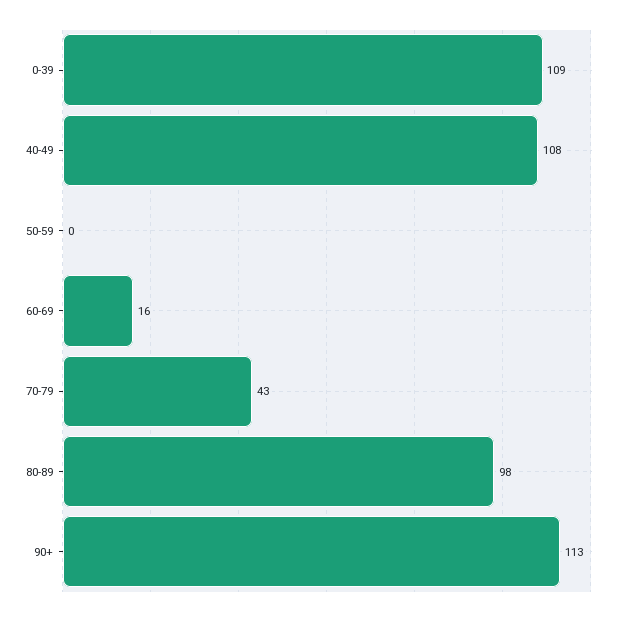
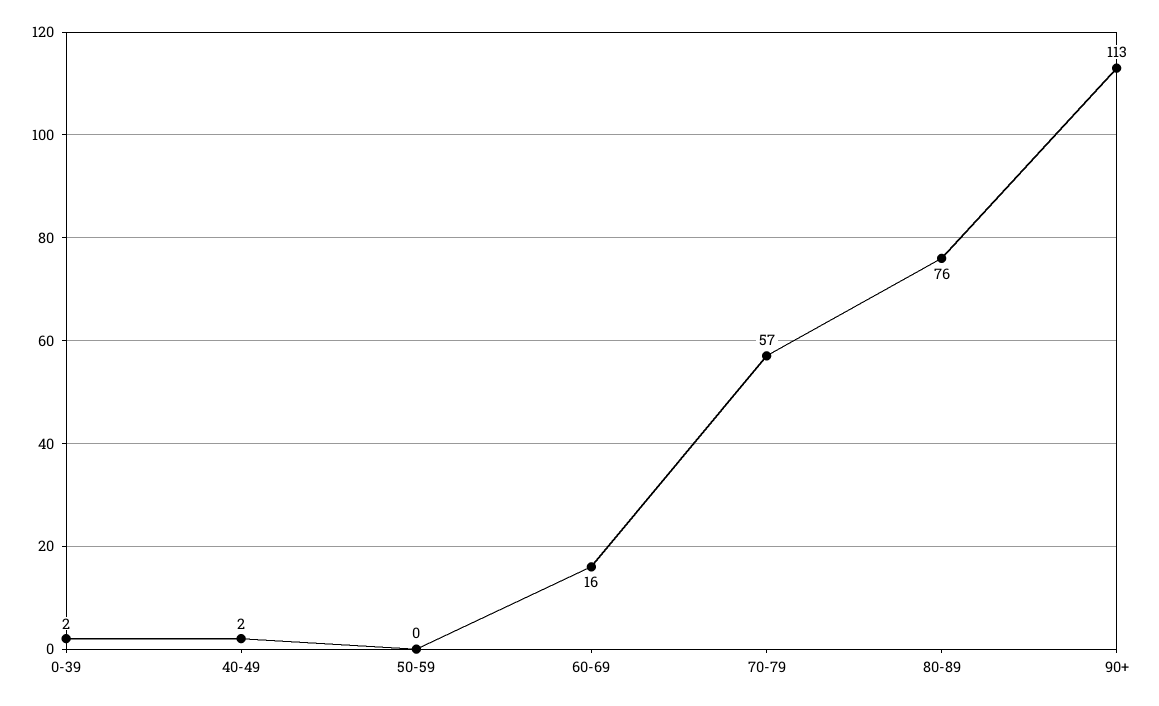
  {
-   "0-39": 109,
+   "0-39": 2,
-   "40-49": 108,
+   "40-49": 2,
    "50-59": 0,
    "60-69": 16,
-   "70-79": 43,
+   "70-79": 57,
-   "80-89": 98,
+   "80-89": 76,
    "90+": 113
  }

